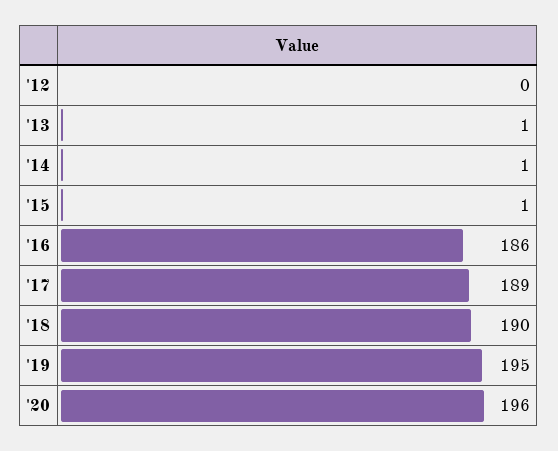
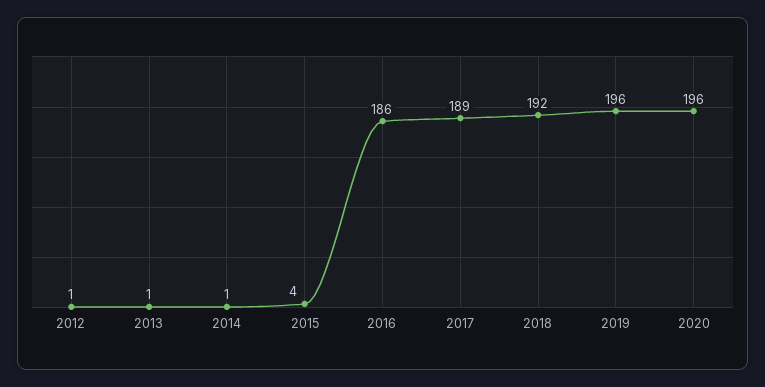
  {
-   "'12": 0,
+   "'12": 1,
    "'13": 1,
    "'14": 1,
-   "'15": 1,
+   "'15": 4,
    "'16": 186,
    "'17": 189,
-   "'18": 190,
+   "'18": 192,
-   "'19": 195,
+   "'19": 196,
    "'20": 196
  }

